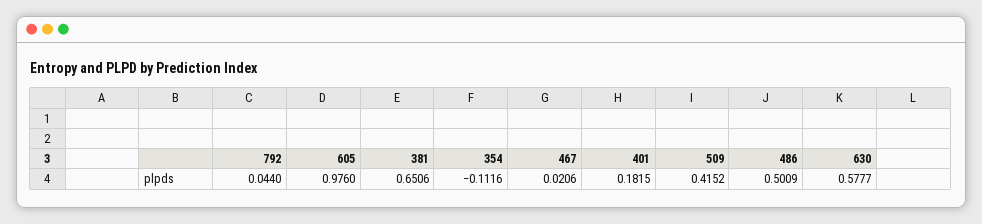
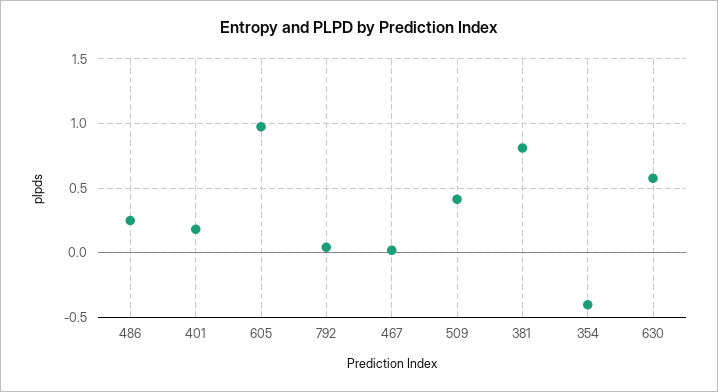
  {
    "792": 0.044,
    "605": 0.976,
-   "381": 0.6506,
+   "381": 0.8,
-   "354": -0.1116,
+   "354": -0.4,
    "467": 0.0206,
    "401": 0.1815,
    "509": 0.4152,
-   "486": 0.5009,
+   "486": 0.25,
    "630": 0.5777
  }

